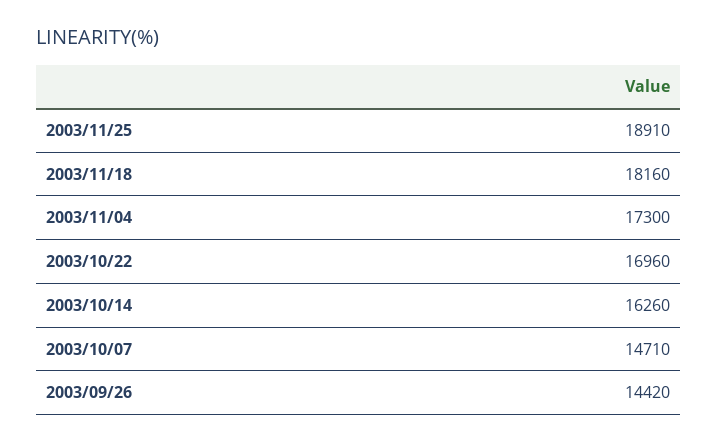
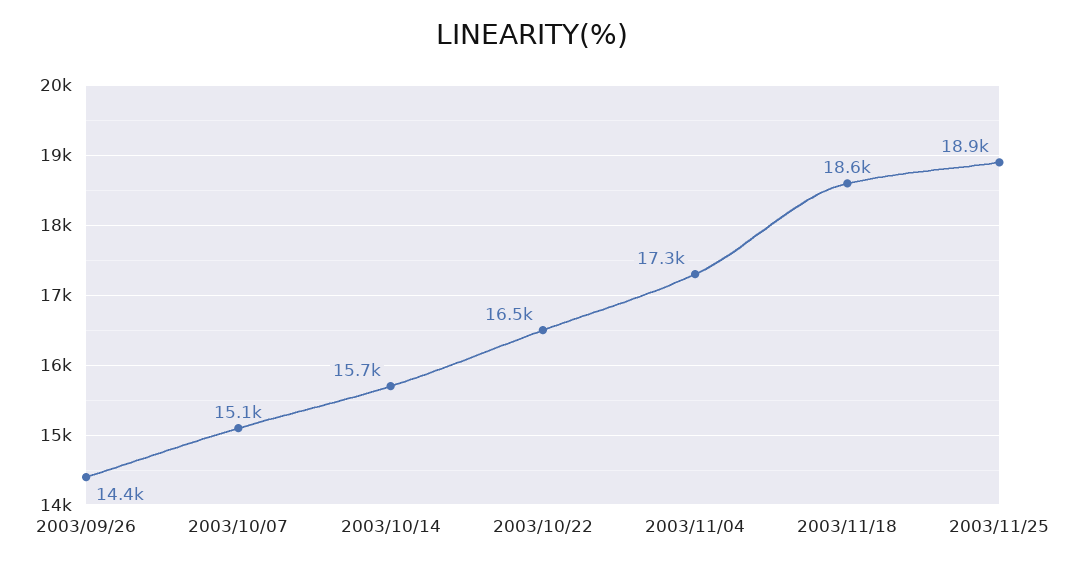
  {
    "2003/11/25": 18910,
-   "2003/11/18": 18160,
+   "2003/11/18": 18600,
    "2003/11/04": 17300,
-   "2003/10/22": 16960,
+   "2003/10/22": 16500,
-   "2003/10/14": 16260,
+   "2003/10/14": 15700,
-   "2003/10/07": 14710,
+   "2003/10/07": 15100,
    "2003/09/26": 14420
  }

